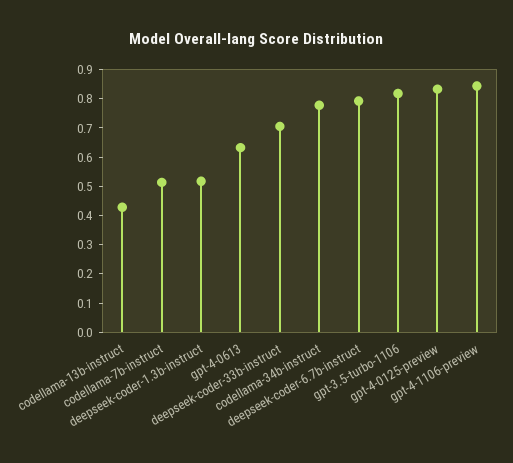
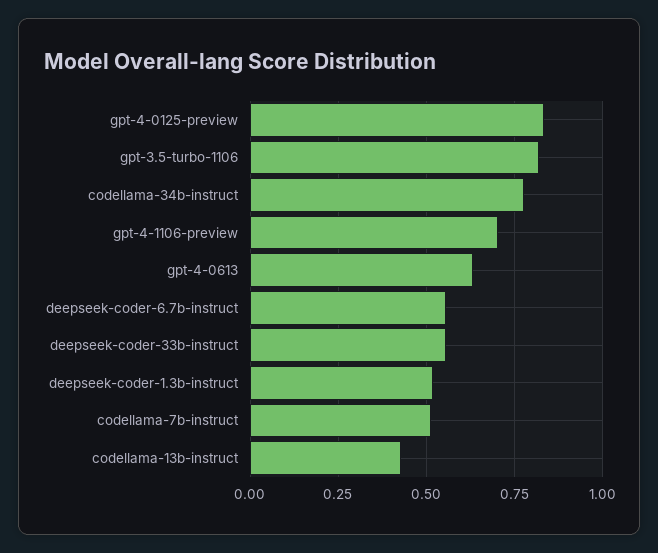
  {
    "codellama-13b-instruct": 0.425,
    "codellama-7b-instruct": 0.525,
    "deepseek-coder-1.3b-instruct": 0.525,
    "gpt-4-0613": 0.625,
-   "deepseek-coder-33b-instruct": 0.7,
+   "deepseek-coder-33b-instruct": 0.55,
    "codellama-34b-instruct": 0.775,
-   "deepseek-coder-6.7b-instruct": 0.8,
+   "deepseek-coder-6.7b-instruct": 0.55,
    "gpt-3.5-turbo-1106": 0.825,
    "gpt-4-0125-preview": 0.825,
-   "gpt-4-1106-preview": 0.85
+   "gpt-4-1106-preview": 0.7
  }

